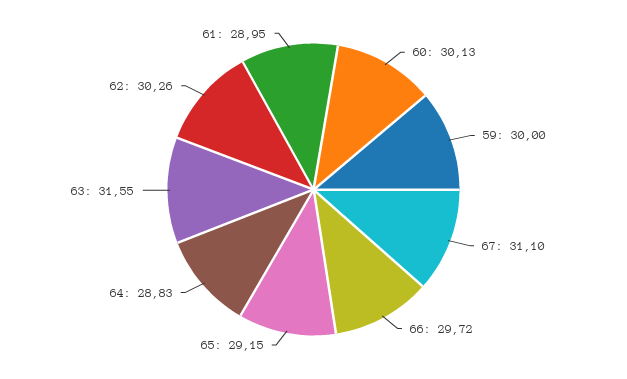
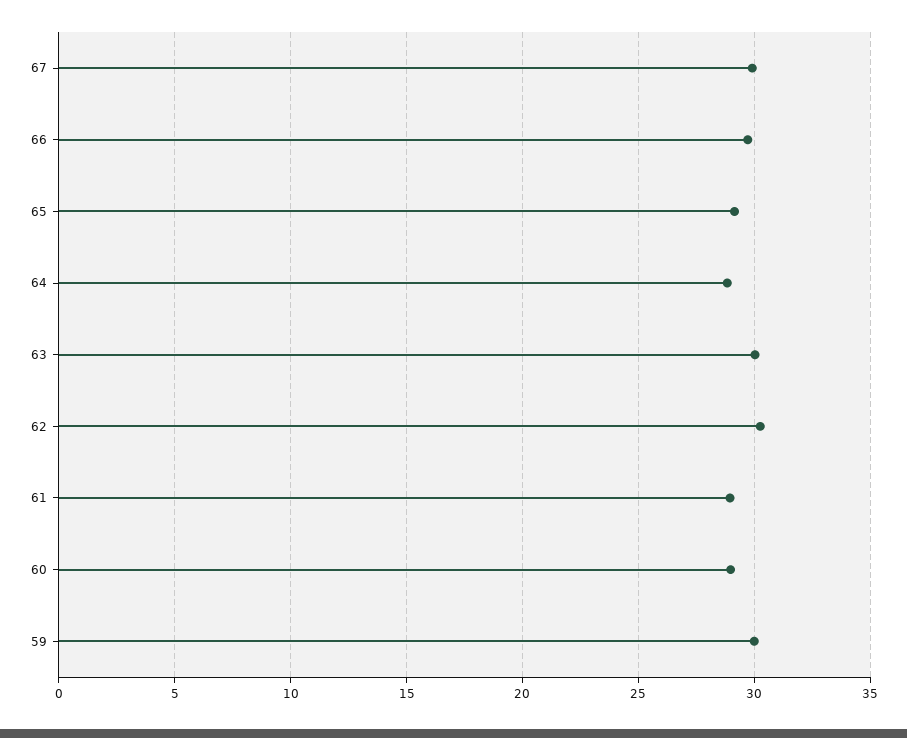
  {
-   "60": 30.13,
+   "60": 29,
    "59": 30,
-   "67": 31.1,
+   "67": 30,
    "66": 29.72,
    "65": 29.15,
    "64": 28.83,
-   "63": 31.55,
+   "63": 30,
    "62": 30.26,
    "61": 28.95
  }

